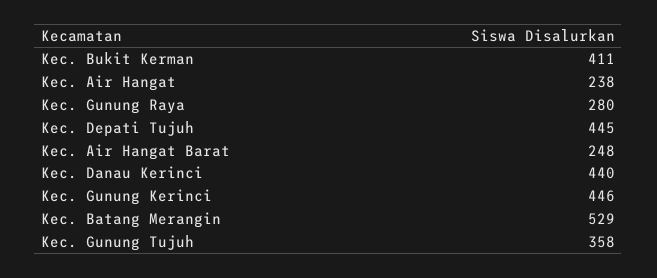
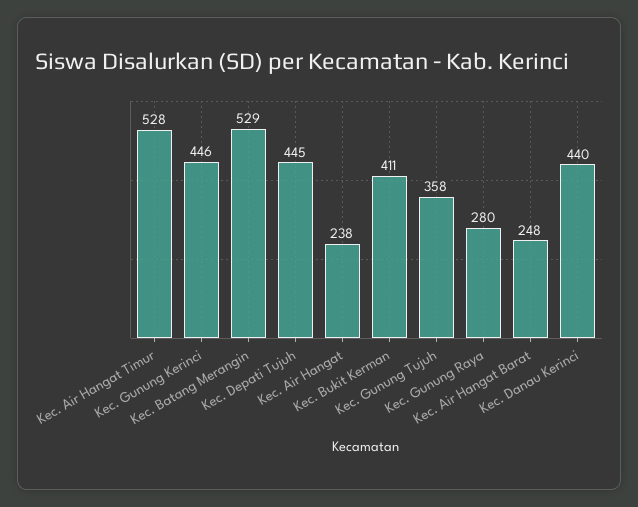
  {
    "Kec. Bukit Kerman": 411,
    "Kec. Air Hangat": 238,
    "Kec. Gunung Raya": 280,
    "Kec. Depati Tujuh": 445,
    "Kec. Air Hangat Barat": 248,
    "Kec. Danau Kerinci": 440,
    "Kec. Gunung Kerinci": 446,
    "Kec. Batang Merangin": 529,
-   "Kec. Gunung Tujuh": 358
+   "Kec. Gunung Tujuh": 358,
+   "Kec. Air Hangat Timur": 528
  }

